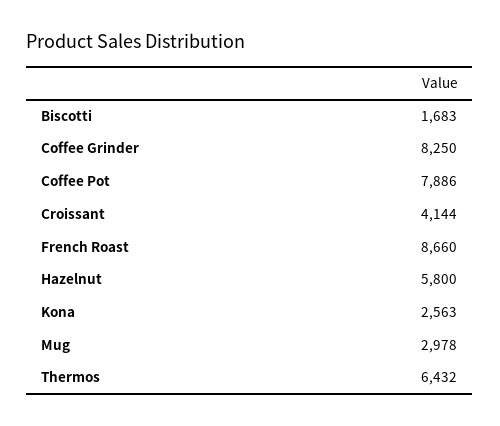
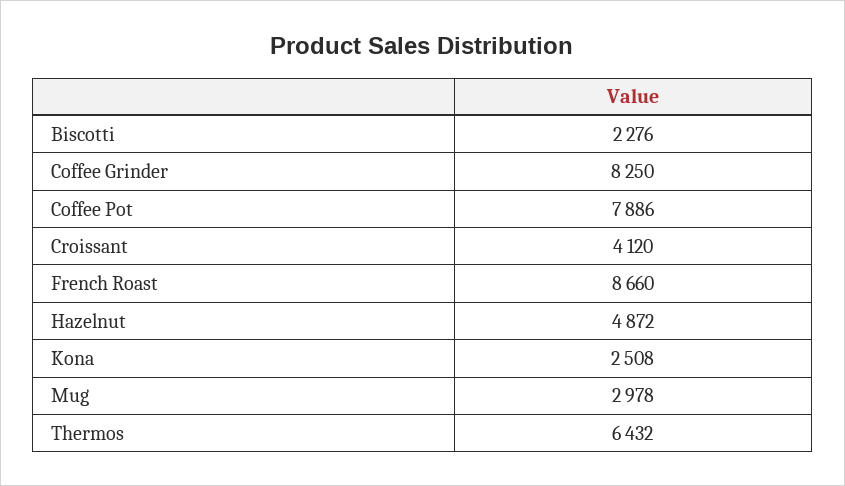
  {
-   "Biscotti": 1683,
+   "Biscotti": 2276,
    "Coffee Grinder": 8250,
    "Coffee Pot": 7886,
-   "Croissant": 4144,
+   "Croissant": 4120,
    "French Roast": 8660,
-   "Hazelnut": 5800,
+   "Hazelnut": 4872,
-   "Kona": 2563,
+   "Kona": 2508,
    "Mug": 2978,
    "Thermos": 6432
  }

